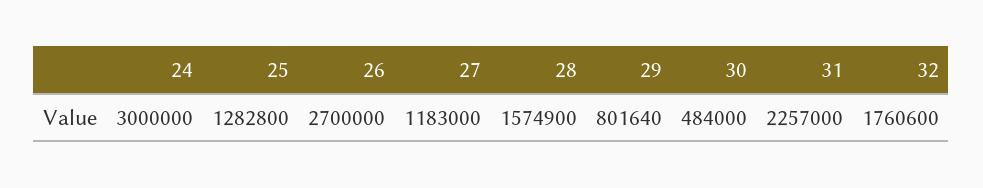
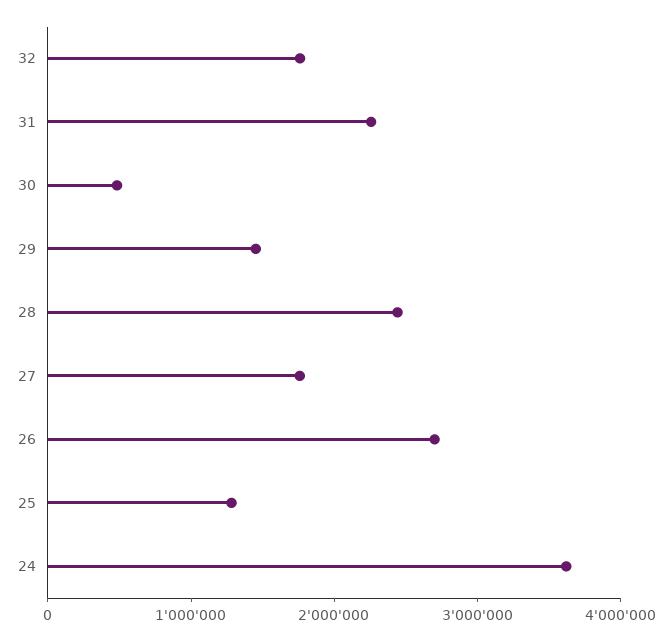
  {
-   "24": 3000000,
+   "24": 3600000,
    "25": 1282800,
    "26": 2700000,
-   "27": 1183000,
+   "27": 1800000,
-   "28": 1574900,
+   "28": 2400000,
-   "29": 801640,
+   "29": 1400000,
    "30": 484000,
    "31": 2257000,
    "32": 1760600
  }

